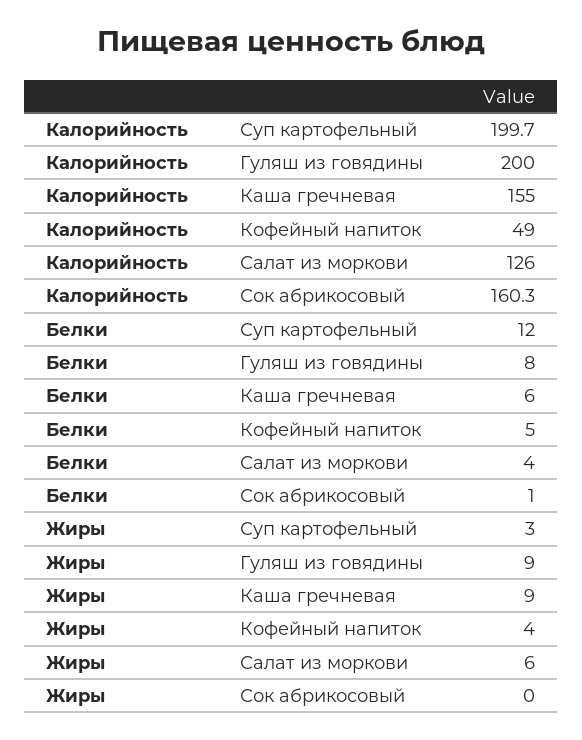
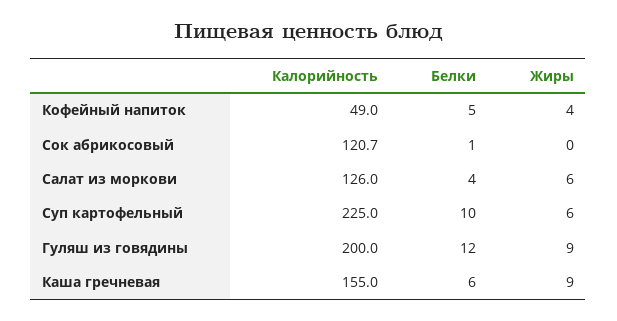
  {
    "Калорийность": {
-     "Суп картофельный": 199.7,
+     "Суп картофельный": 225,
      "Гуляш из говядины": 200,
      "Каша гречневая": 155,
      "Кофейный напиток": 49,
      "Салат из моркови": 126,
-     "Сок абрикосовый": 160.3
+     "Сок абрикосовый": 120.7
    },
    "Белки": {
-     "Суп картофельный": 12,
+     "Суп картофельный": 10,
-     "Гуляш из говядины": 8,
+     "Гуляш из говядины": 12,
      "Каша гречневая": 6,
      "Кофейный напиток": 5,
      "Салат из моркови": 4,
      "Сок абрикосовый": 1
    },
    "Жиры": {
-     "Суп картофельный": 3,
+     "Суп картофельный": 6,
      "Гуляш из говядины": 9,
      "Каша гречневая": 9,
      "Кофейный напиток": 4,
      "Салат из моркови": 6,
      "Сок абрикосовый": 0
    }
  }

